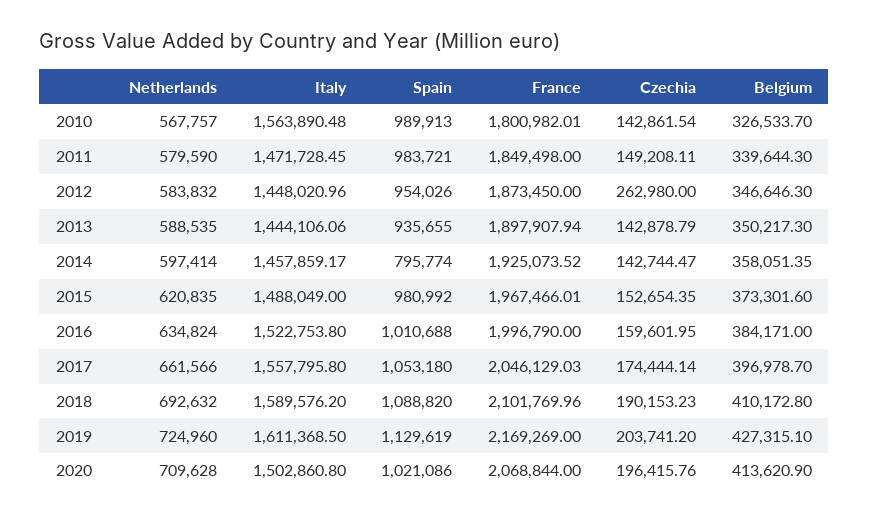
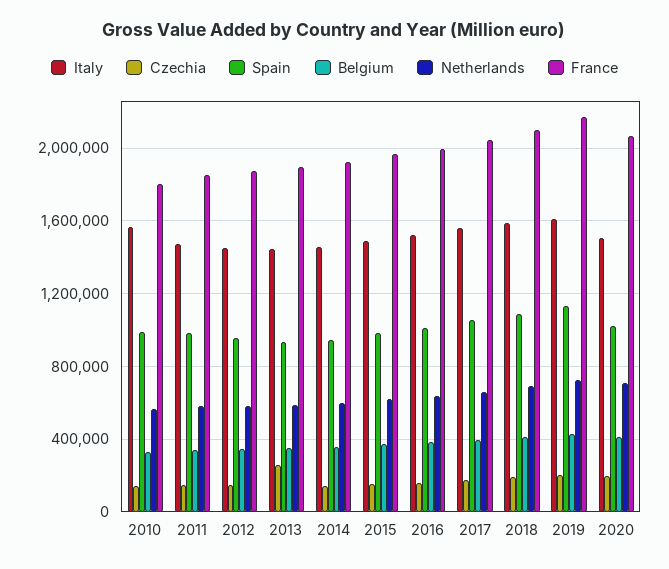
  {
    "Netherlands": {
      "2010": 567757,
      "2011": 579590,
      "2012": 583832,
      "2013": 588535,
      "2014": 597414,
      "2015": 620835,
      "2016": 634824,
      "2017": 661566,
      "2018": 692632,
      "2019": 724960,
      "2020": 709628
    },
    "Italy": {
      "2010": 1563890.48,
      "2011": 1471728.45,
      "2012": 1448020.96,
      "2013": 1444106.06,
      "2014": 1457859.17,
      "2015": 1488049,
      "2016": 1522753.8,
      "2017": 1557795.8,
      "2018": 1589576.2,
      "2019": 1611368.5,
      "2020": 1502860.8
    },
    "Spain": {
      "2010": 989913,
      "2011": 983721,
      "2012": 954026,
      "2013": 935655,
-     "2014": 795774,
+     "2014": 950000,
      "2015": 980992,
      "2016": 1010688,
      "2017": 1053180,
      "2018": 1088820,
      "2019": 1129619,
      "2020": 1021086
    },
    "France": {
      "2010": 1800982.01,
      "2011": 1849498,
      "2012": 1873450,
      "2013": 1897907.94,
      "2014": 1925073.52,
      "2015": 1967466.01,
      "2016": 1996790,
      "2017": 2046129.03,
      "2018": 2101769.96,
      "2019": 2169269,
      "2020": 2068844
    },
    "Czechia": {
      "2010": 142861.54,
      "2011": 149208.11,
-     "2012": 262980,
+     "2012": 150000,
-     "2013": 142878.79,
+     "2013": 250000,
      "2014": 142744.47,
      "2015": 152654.35,
      "2016": 159601.95,
      "2017": 174444.14,
      "2018": 190153.23,
      "2019": 203741.2,
      "2020": 196415.76
    },
    "Belgium": {
      "2010": 326533.7,
      "2011": 339644.3,
      "2012": 346646.3,
      "2013": 350217.3,
      "2014": 358051.35,
      "2015": 373301.6,
      "2016": 384171,
      "2017": 396978.7,
      "2018": 410172.8,
      "2019": 427315.1,
      "2020": 413620.9
    }
  }

